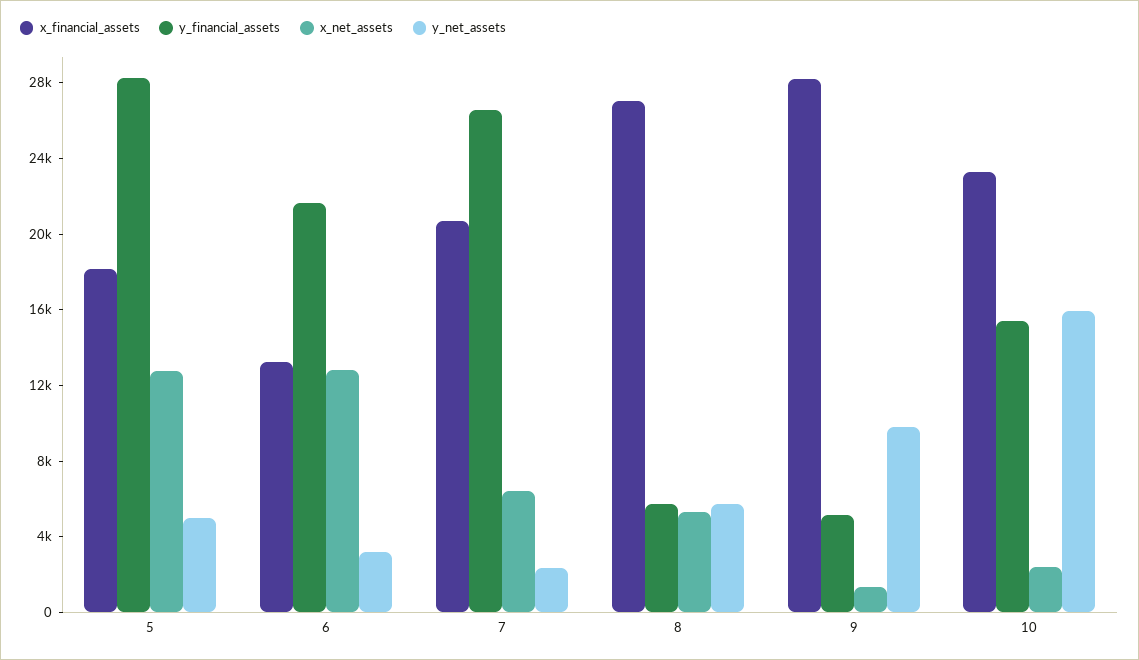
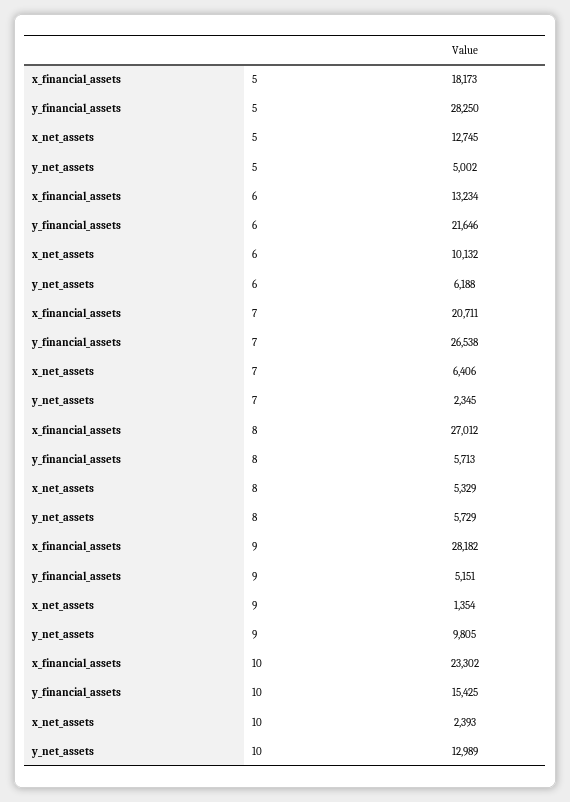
  {
    "x_financial_assets": {
      "5": 18173,
      "6": 13234,
      "7": 20711,
      "8": 27012,
      "9": 28182,
      "10": 23302
    },
    "y_financial_assets": {
      "5": 28250,
      "6": 21646,
      "7": 26538,
      "8": 5713,
      "9": 5151,
      "10": 15425
    },
    "x_net_assets": {
      "5": 12745,
-     "6": 13000,
+     "6": 10132,
      "7": 6406,
      "8": 5329,
      "9": 1354,
      "10": 2393
    },
    "y_net_assets": {
      "5": 5002,
-     "6": 3000,
+     "6": 6188,
      "7": 2345,
      "8": 5729,
      "9": 9805,
-     "10": 16000
+     "10": 12989
    }
  }

